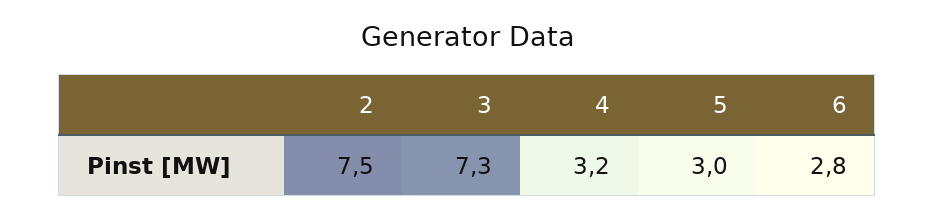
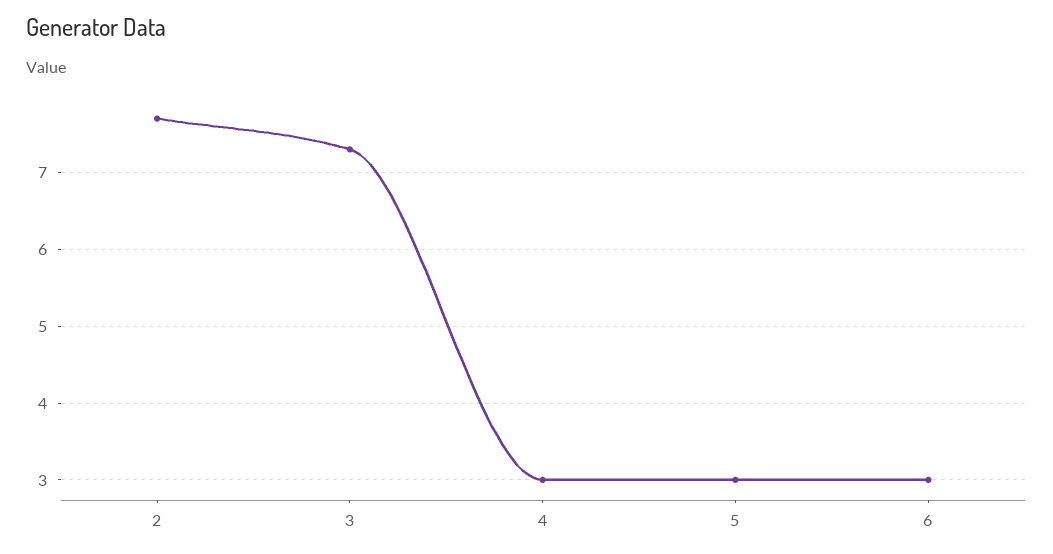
  {
-   "2": 7.5,
+   "2": 7.7,
    "3": 7.3,
-   "4": 3.2,
+   "4": 3,
    "5": 3,
-   "6": 2.8
+   "6": 3
  }

